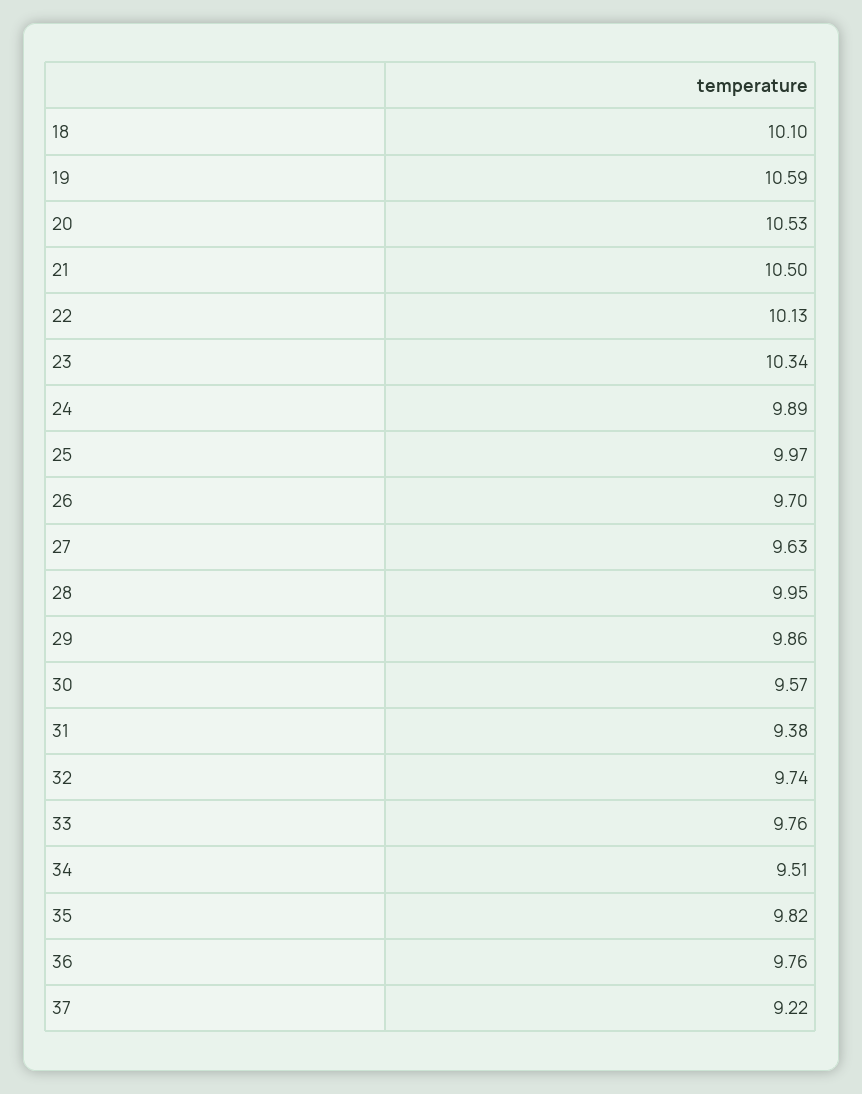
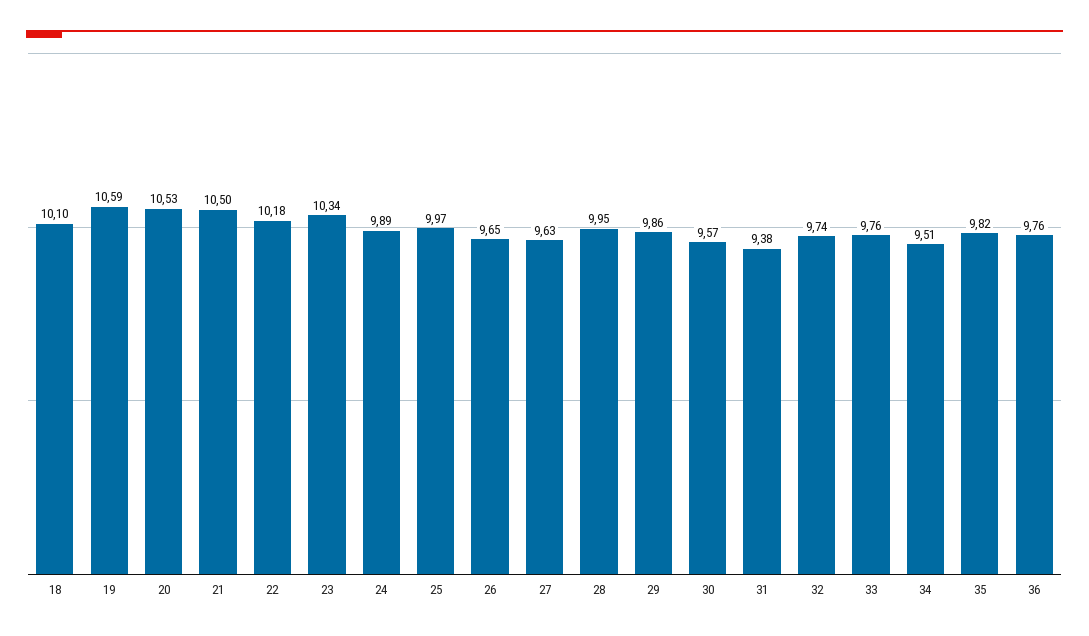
  {
    "18": 10.1,
    "19": 10.59,
    "20": 10.53,
    "21": 10.5,
-   "22": 10.13,
+   "22": 10.18,
    "23": 10.34,
    "24": 9.89,
    "25": 9.97,
-   "26": 9.7,
+   "26": 9.65,
    "27": 9.63,
    "28": 9.95,
    "29": 9.86,
    "30": 9.57,
    "31": 9.38,
    "32": 9.74,
    "33": 9.76,
    "34": 9.51,
    "35": 9.82,
-   "36": 9.76,
+   "36": 9.76
-   "37": 9.22
  }

